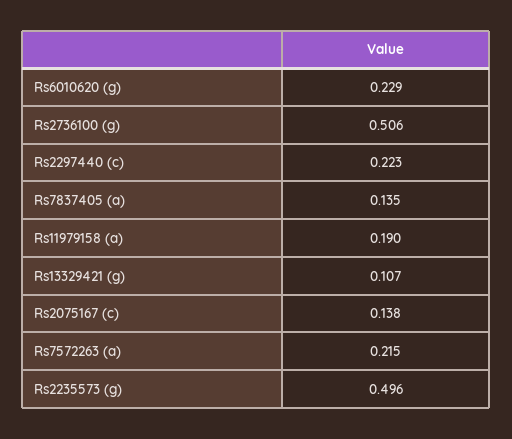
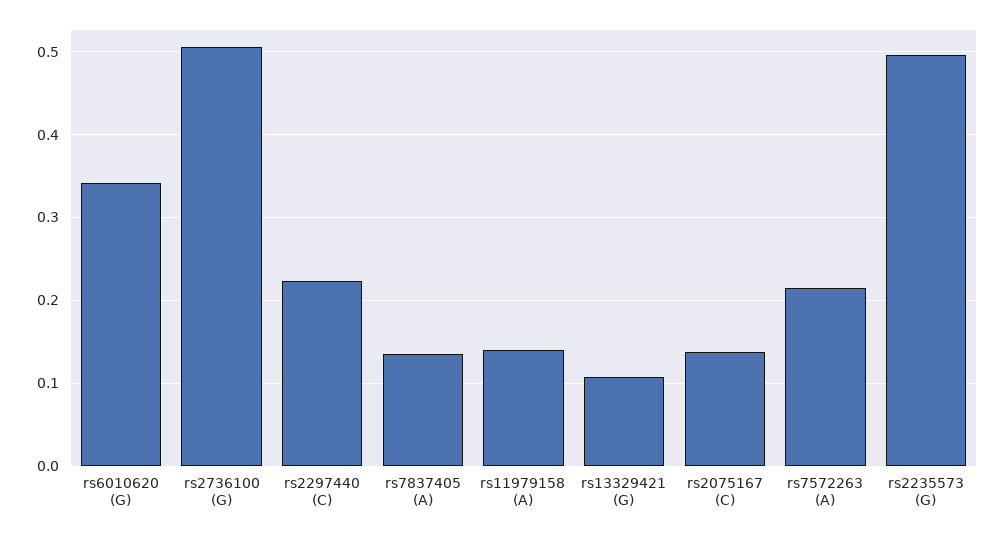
  {
-   "Rs6010620 (g)": 0.229,
+   "Rs6010620 (g)": 0.34,
    "Rs2736100 (g)": 0.506,
    "Rs2297440 (c)": 0.223,
    "Rs7837405 (a)": 0.135,
-   "Rs11979158 (a)": 0.19,
+   "Rs11979158 (a)": 0.14,
    "Rs13329421 (g)": 0.107,
    "Rs2075167 (c)": 0.138,
    "Rs7572263 (a)": 0.215,
    "Rs2235573 (g)": 0.496
  }

